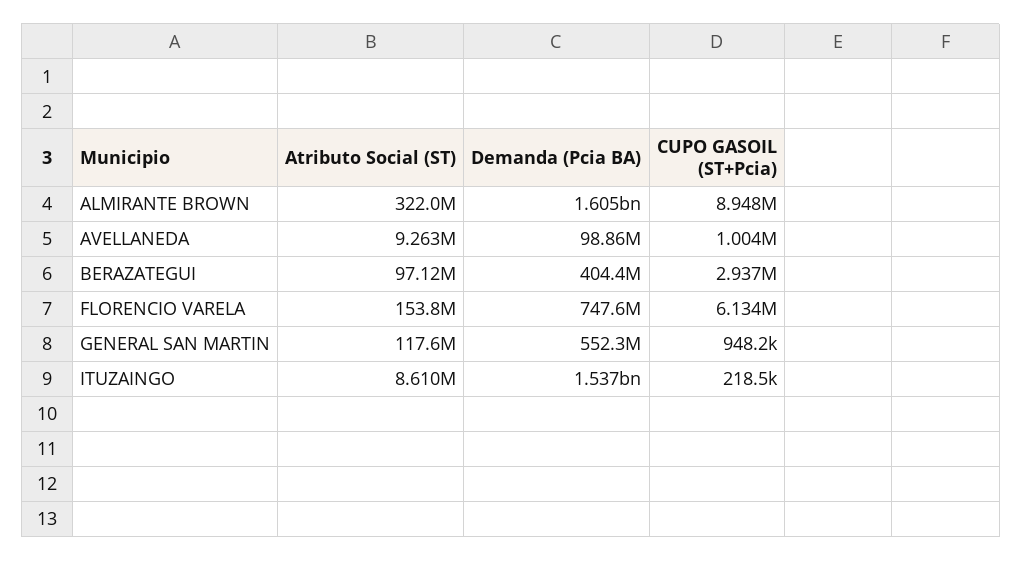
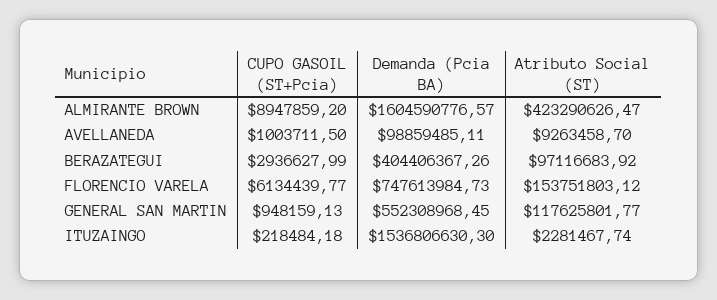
  {
    "Atributo Social (ST)": {
-     "ALMIRANTE BROWN": 322000000,
+     "ALMIRANTE BROWN": 423290626.47,
      "AVELLANEDA": 9263458.7,
      "BERAZATEGUI": 97116683.92,
      "FLORENCIO VARELA": 153751803.12,
      "GENERAL SAN MARTIN": 117625801.77,
-     "ITUZAINGO": 8610000
+     "ITUZAINGO": 2281467.74
    },
    "Demanda (Pcia BA)": {
      "ALMIRANTE BROWN": 1604590776.57,
      "AVELLANEDA": 98859485.11,
      "BERAZATEGUI": 404406367.26,
      "FLORENCIO VARELA": 747613984.73,
      "GENERAL SAN MARTIN": 552308968.45,
      "ITUZAINGO": 1536806630.3
    },
    "CUPO GASOIL (ST+Pcia)": {
      "ALMIRANTE BROWN": 8947859.2,
      "AVELLANEDA": 1003711.5,
      "BERAZATEGUI": 2936627.99,
      "FLORENCIO VARELA": 6134439.77,
      "GENERAL SAN MARTIN": 948159.13,
      "ITUZAINGO": 218484.18
    }
  }

